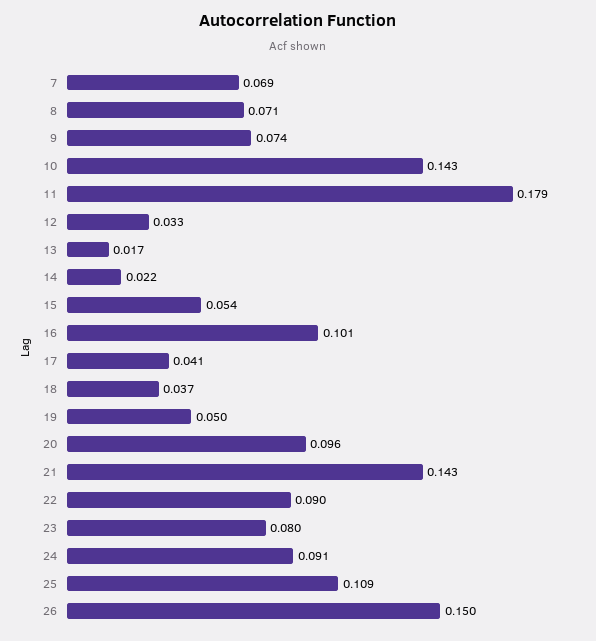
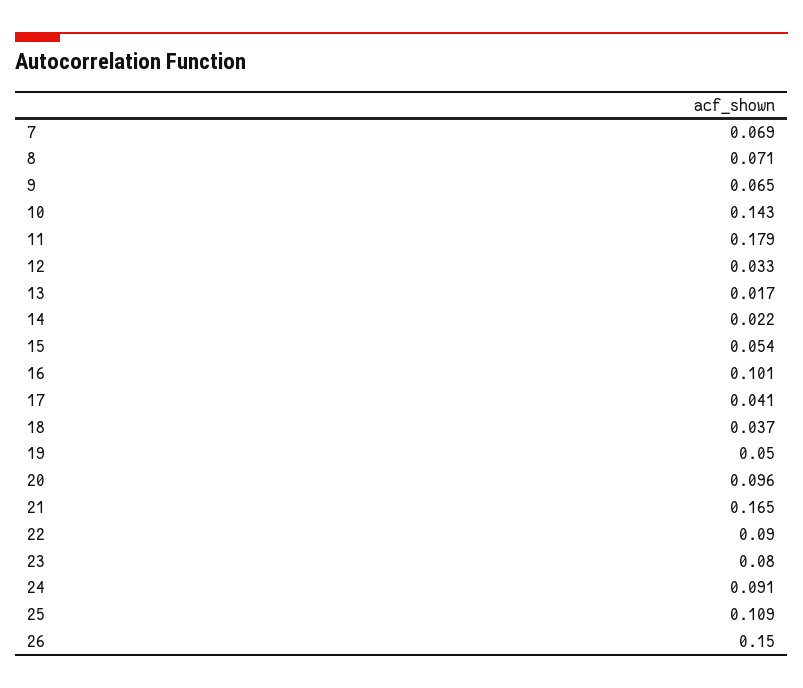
  {
    "7": 0.069,
    "8": 0.071,
-   "9": 0.074,
+   "9": 0.065,
    "10": 0.143,
    "11": 0.179,
    "12": 0.033,
    "13": 0.017,
    "14": 0.022,
    "15": 0.054,
    "16": 0.101,
    "17": 0.041,
    "18": 0.037,
    "19": 0.05,
    "20": 0.096,
-   "21": 0.143,
+   "21": 0.165,
    "22": 0.09,
    "23": 0.08,
    "24": 0.091,
    "25": 0.109,
    "26": 0.15
  }

